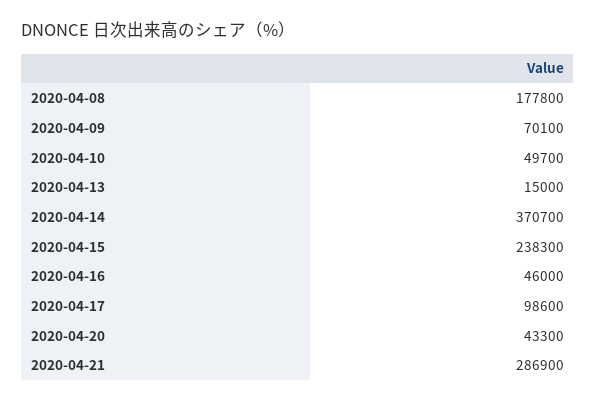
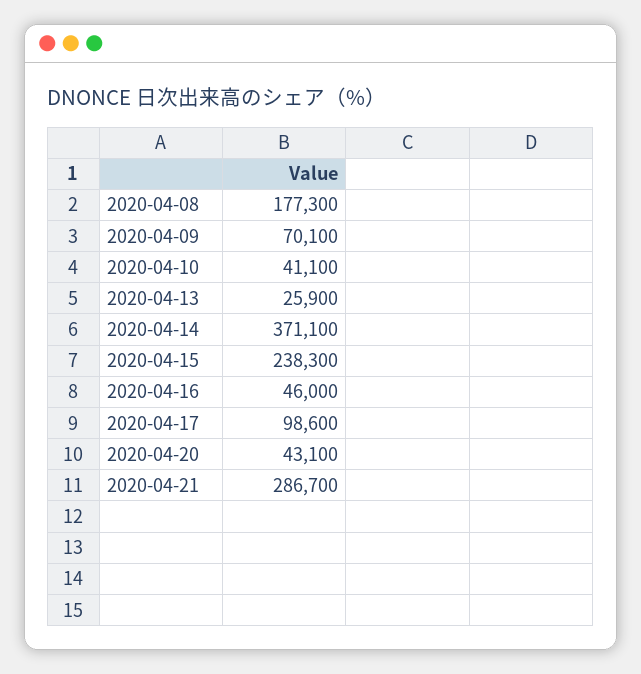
  {
-   "2020-04-08": 177800,
+   "2020-04-08": 177300,
    "2020-04-09": 70100,
-   "2020-04-10": 49700,
+   "2020-04-10": 41100,
-   "2020-04-13": 15000,
+   "2020-04-13": 25900,
-   "2020-04-14": 370700,
+   "2020-04-14": 371100,
    "2020-04-15": 238300,
    "2020-04-16": 46000,
    "2020-04-17": 98600,
-   "2020-04-20": 43300,
+   "2020-04-20": 43100,
-   "2020-04-21": 286900
+   "2020-04-21": 286700
  }

